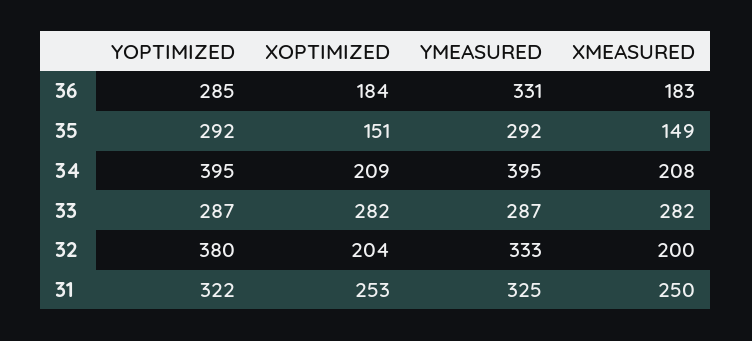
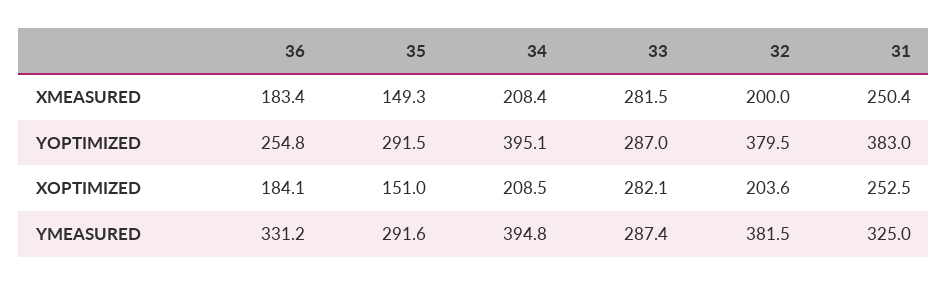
  {
    "YOPTIMIZED": {
-     "36": 285,
+     "36": 254.8,
      "35": 291.5,
      "34": 395.1,
      "33": 287,
      "32": 379.5,
-     "31": 322
+     "31": 383
    },
    "XOPTIMIZED": {
      "36": 184.1,
      "35": 151,
      "34": 208.5,
      "33": 282.1,
      "32": 203.6,
      "31": 252.5
    },
    "YMEASURED": {
      "36": 331.2,
      "35": 291.6,
      "34": 394.8,
      "33": 287.4,
-     "32": 333,
+     "32": 381.5,
      "31": 325
    },
    "XMEASURED": {
      "36": 183.4,
      "35": 149.3,
      "34": 208.4,
      "33": 281.5,
      "32": 200,
      "31": 250.4
    }
  }

